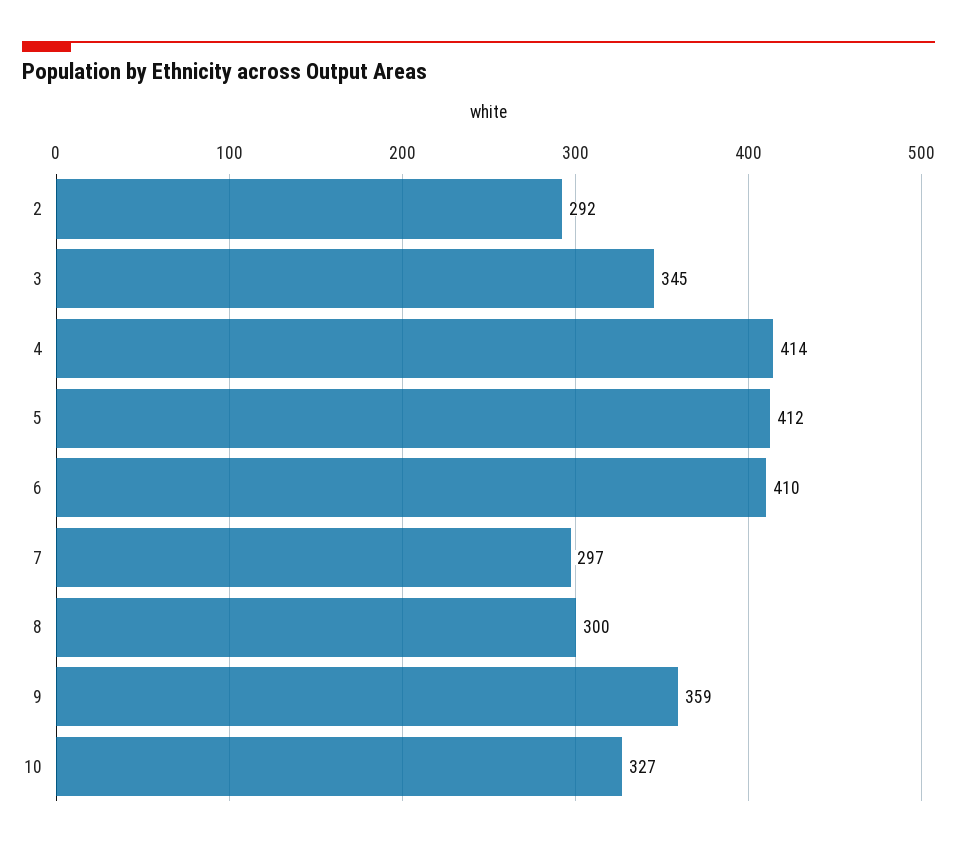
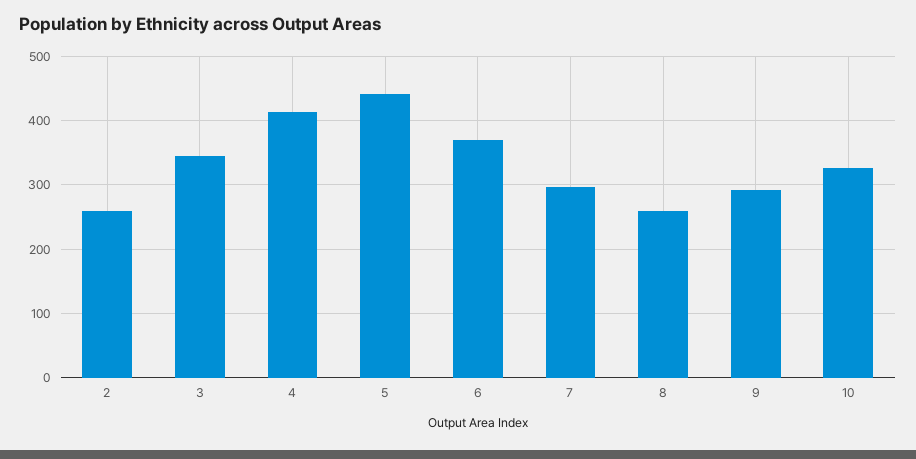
  {
-   "2": 292,
+   "2": 260,
    "3": 345,
    "4": 414,
-   "5": 412,
+   "5": 440,
-   "6": 410,
+   "6": 370,
    "7": 297,
-   "8": 300,
+   "8": 260,
-   "9": 359,
+   "9": 290,
    "10": 327
  }

